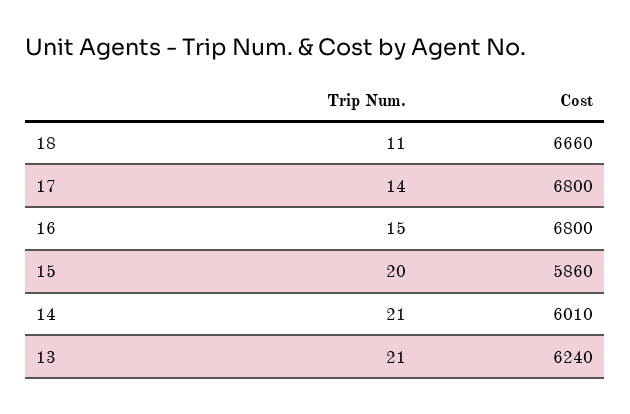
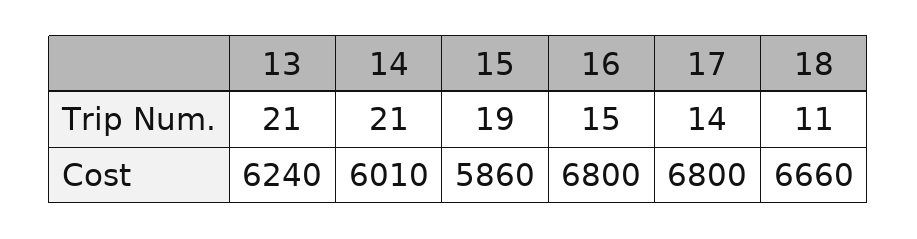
  {
    "Trip Num.": {
      "18": 11,
      "17": 14,
      "16": 15,
-     "15": 20,
+     "15": 19,
      "14": 21,
      "13": 21
    },
    "Cost": {
      "18": 6660,
      "17": 6800,
      "16": 6800,
      "15": 5860,
      "14": 6010,
      "13": 6240
    }
  }

